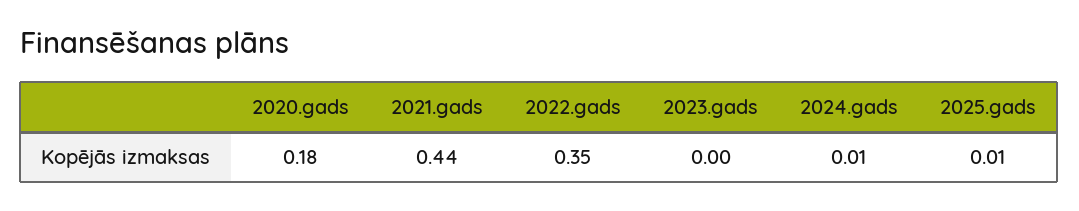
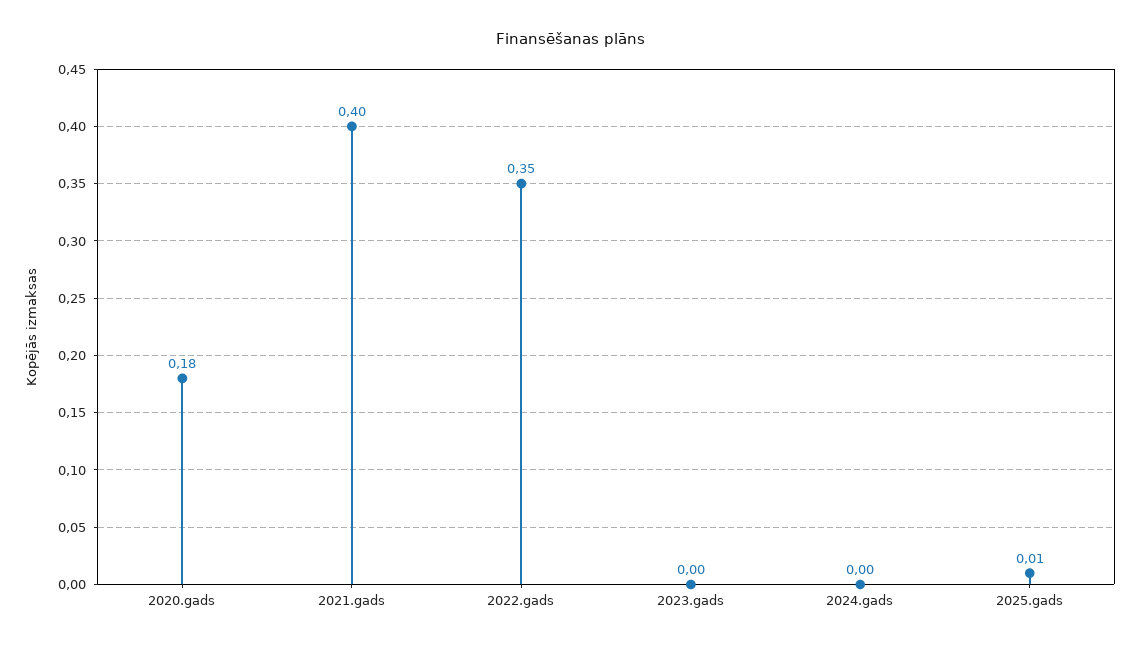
  {
    "2020.gads": 0.18,
-   "2021.gads": 0.44,
+   "2021.gads": 0.4,
    "2022.gads": 0.35,
    "2023.gads": 0,
-   "2024.gads": 0.01,
+   "2024.gads": 0,
    "2025.gads": 0.01
  }

